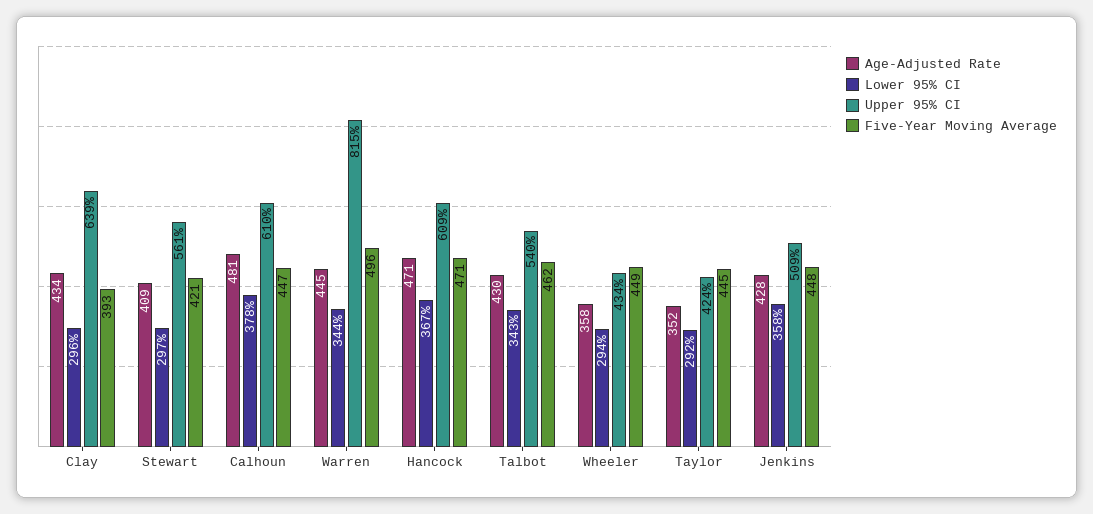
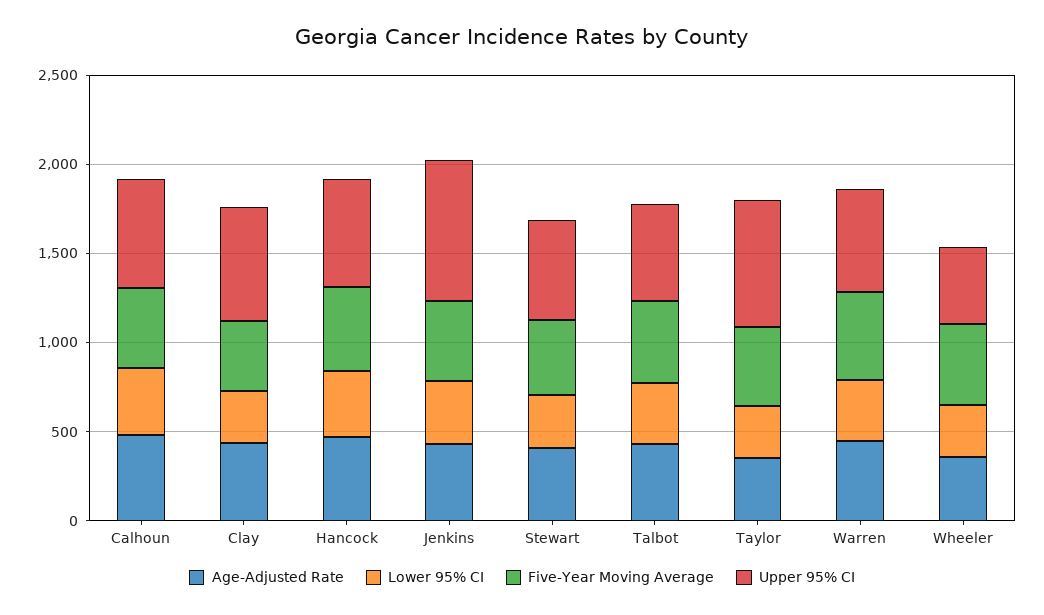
  {
    "Age-Adjusted Rate": {
      "Clay": 434,
      "Stewart": 409,
      "Calhoun": 481,
      "Warren": 445,
      "Hancock": 471,
      "Talbot": 430,
      "Wheeler": 358,
      "Taylor": 352,
      "Jenkins": 428
    },
    "Lower 95% CI": {
      "Clay": 296,
      "Stewart": 297,
      "Calhoun": 378,
      "Warren": 344,
      "Hancock": 367,
      "Talbot": 343,
      "Wheeler": 294,
      "Taylor": 292,
      "Jenkins": 358
    },
    "Upper 95% CI": {
      "Clay": 639,
      "Stewart": 561,
      "Calhoun": 610,
-     "Warren": 815,
+     "Warren": 600,
      "Hancock": 609,
      "Talbot": 540,
      "Wheeler": 434,
-     "Taylor": 424,
+     "Taylor": 700,
-     "Jenkins": 509
+     "Jenkins": 800
    },
    "Five-Year Moving Average": {
      "Clay": 393,
      "Stewart": 421,
      "Calhoun": 447,
      "Warren": 496,
      "Hancock": 471,
      "Talbot": 462,
      "Wheeler": 449,
      "Taylor": 445,
      "Jenkins": 448
    }
  }

